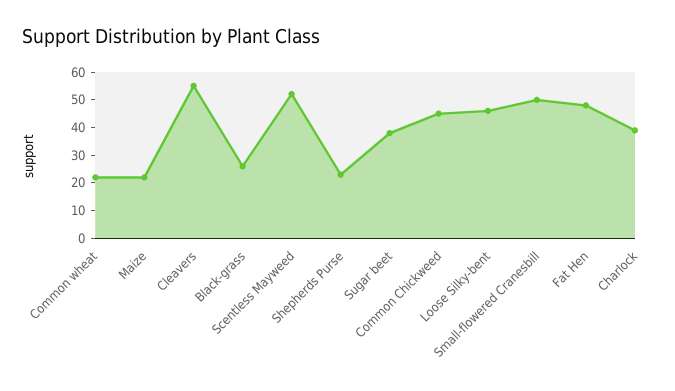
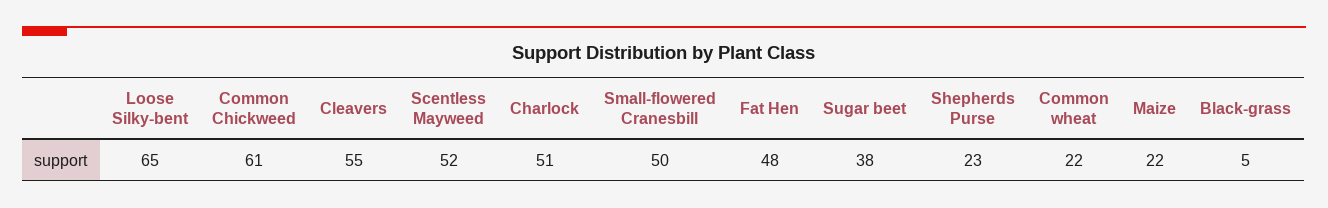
  {
    "Common wheat": 22,
    "Maize": 22,
    "Cleavers": 55,
-   "Black-grass": 25,
+   "Black-grass": 5,
    "Scentless Mayweed": 52,
    "Shepherds Purse": 23,
    "Sugar beet": 38,
-   "Common Chickweed": 45,
+   "Common Chickweed": 61,
-   "Loose Silky-bent": 45,
+   "Loose Silky-bent": 65,
    "Small-flowered Cranesbill": 50,
    "Fat Hen": 48,
-   "Charlock": 40
+   "Charlock": 51
  }

